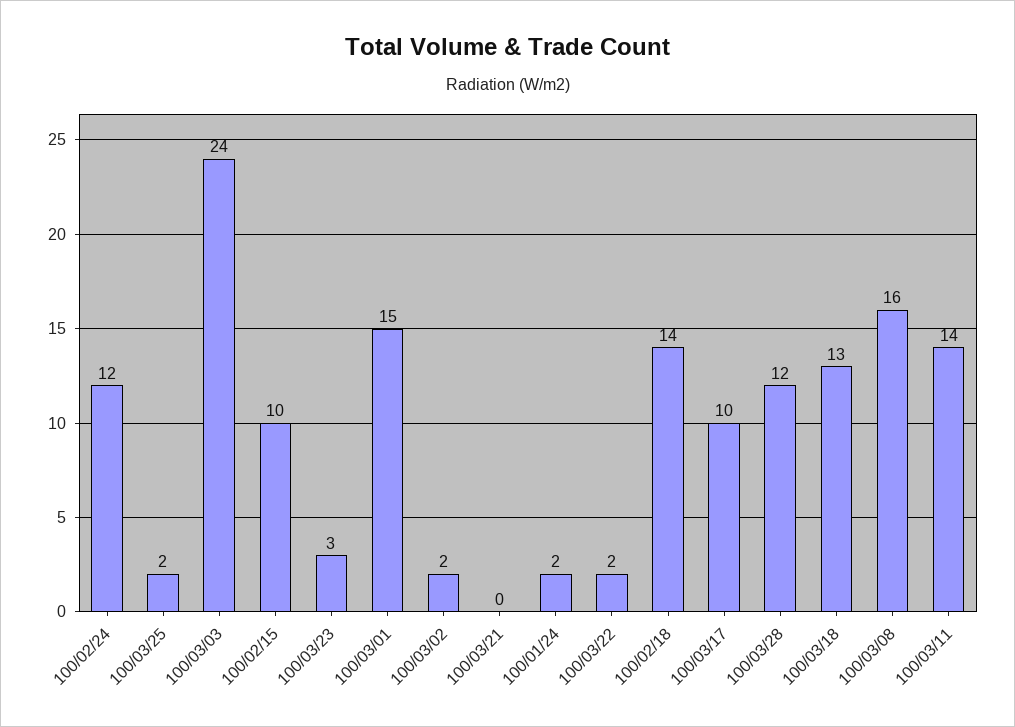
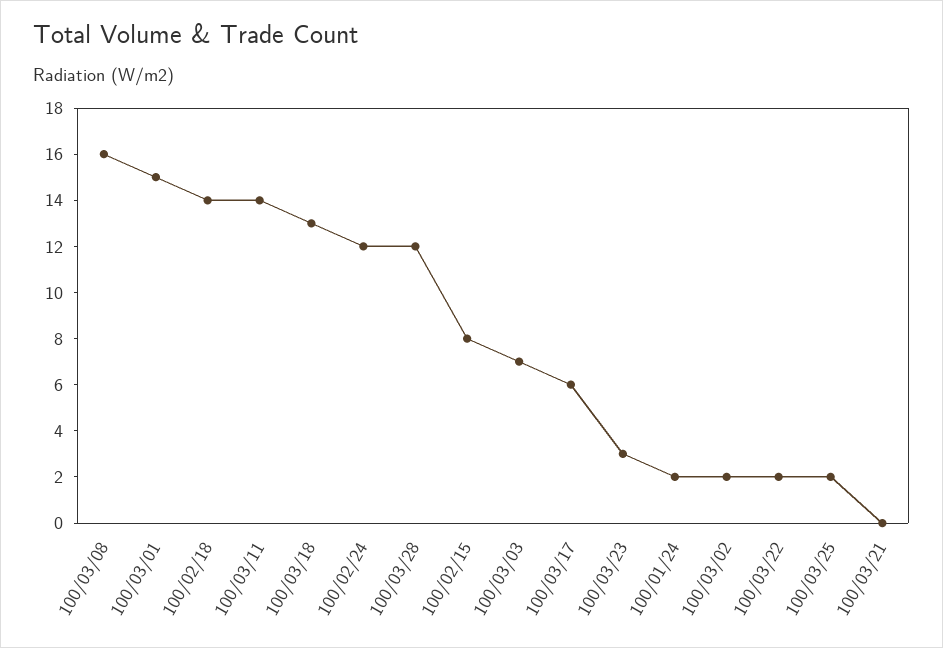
  {
    "100/02/24": 12,
    "100/03/25": 2,
-   "100/03/03": 24,
+   "100/03/03": 7,
-   "100/02/15": 10,
+   "100/02/15": 8,
    "100/03/23": 3,
    "100/03/01": 15,
    "100/03/02": 2,
    "100/03/21": 0,
    "100/01/24": 2,
    "100/03/22": 2,
    "100/02/18": 14,
-   "100/03/17": 10,
+   "100/03/17": 6,
    "100/03/28": 12,
    "100/03/18": 13,
    "100/03/08": 16,
    "100/03/11": 14
  }

